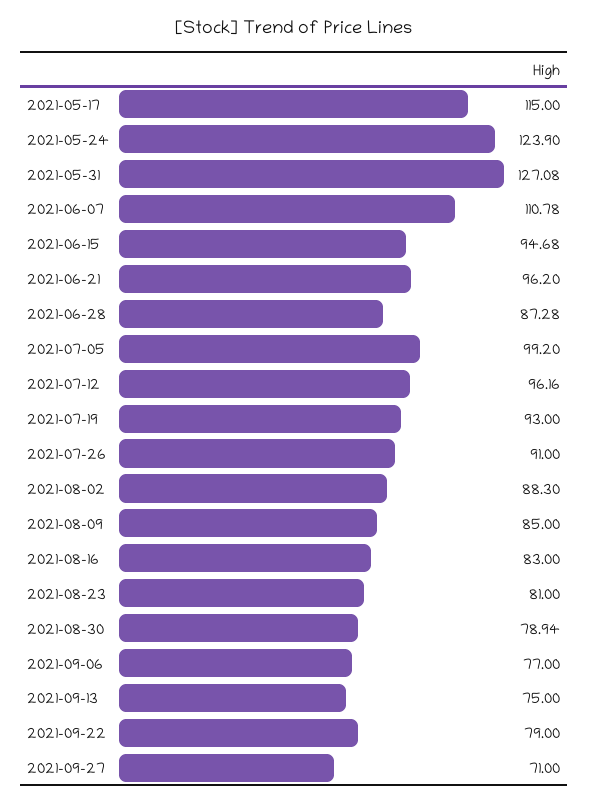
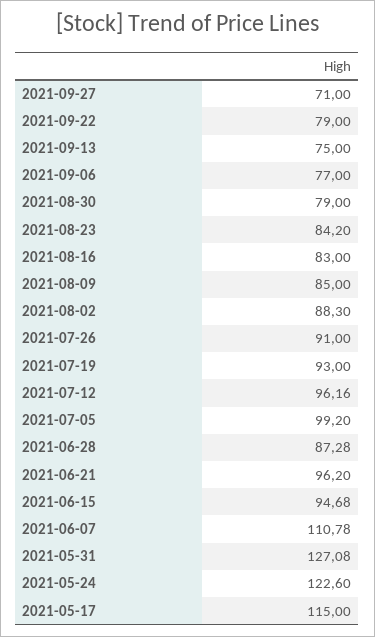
  {
    "2021-05-17": 115,
-   "2021-05-24": 123.9,
+   "2021-05-24": 122.6,
    "2021-05-31": 127.08,
    "2021-06-07": 110.78,
    "2021-06-15": 94.68,
    "2021-06-21": 96.2,
    "2021-06-28": 87.28,
    "2021-07-05": 99.2,
    "2021-07-12": 96.16,
    "2021-07-19": 93,
    "2021-07-26": 91,
    "2021-08-02": 88.3,
    "2021-08-09": 85,
    "2021-08-16": 83,
-   "2021-08-23": 81,
+   "2021-08-23": 84.2,
-   "2021-08-30": 78.94,
+   "2021-08-30": 79,
    "2021-09-06": 77,
    "2021-09-13": 75,
    "2021-09-22": 79,
    "2021-09-27": 71
  }

